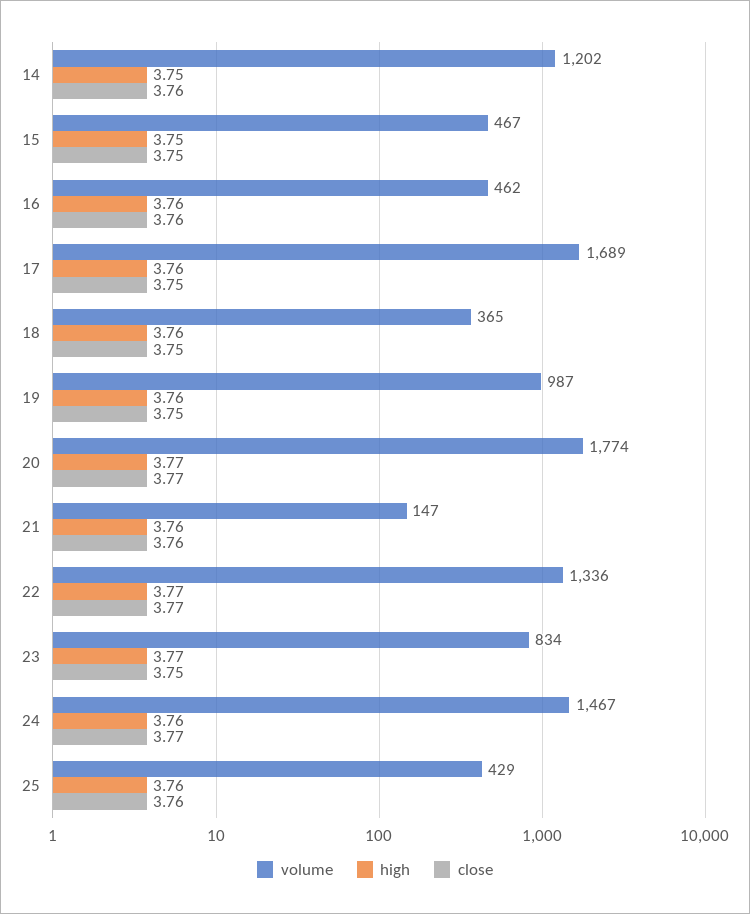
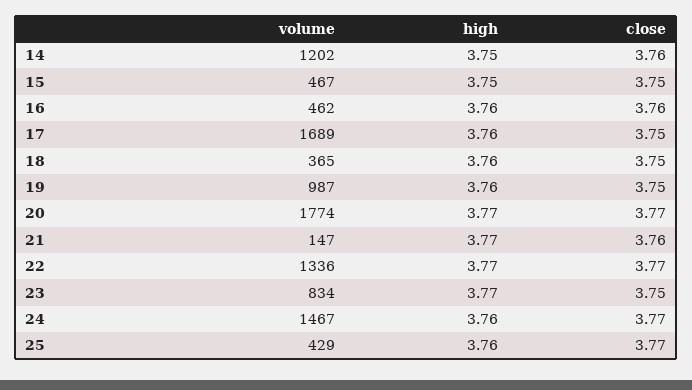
  {
    "volume": {
      "14": 1202,
      "15": 467,
      "16": 462,
      "17": 1689,
      "18": 365,
      "19": 987,
      "20": 1774,
      "21": 147,
      "22": 1336,
      "23": 834,
      "24": 1467,
      "25": 429
    },
    "high": {
      "14": 3.75,
      "15": 3.75,
      "16": 3.76,
      "17": 3.76,
      "18": 3.76,
      "19": 3.76,
      "20": 3.77,
-     "21": 3.76,
+     "21": 3.77,
      "22": 3.77,
      "23": 3.77,
      "24": 3.76,
      "25": 3.76
    },
    "close": {
      "14": 3.76,
      "15": 3.75,
      "16": 3.76,
      "17": 3.75,
      "18": 3.75,
      "19": 3.75,
      "20": 3.77,
      "21": 3.76,
      "22": 3.77,
      "23": 3.75,
      "24": 3.77,
-     "25": 3.76
+     "25": 3.77
    }
  }

